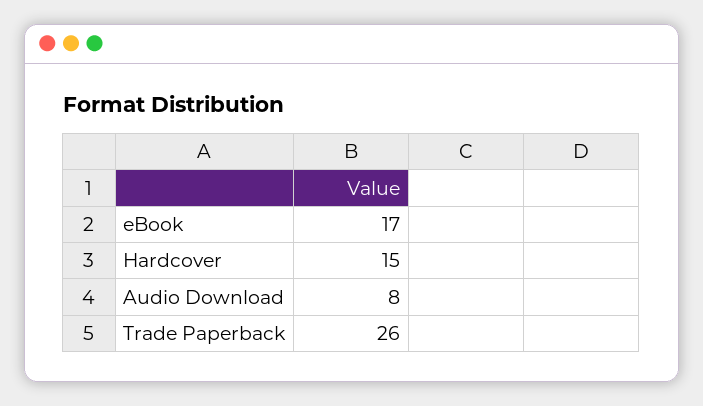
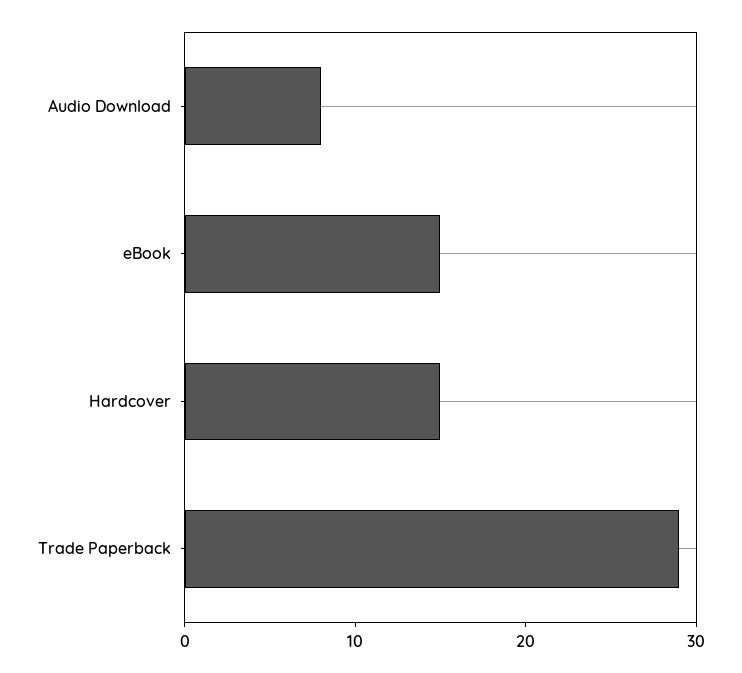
  {
-   "eBook": 17,
+   "eBook": 15,
    "Hardcover": 15,
    "Audio Download": 8,
-   "Trade Paperback": 26
+   "Trade Paperback": 29
  }

